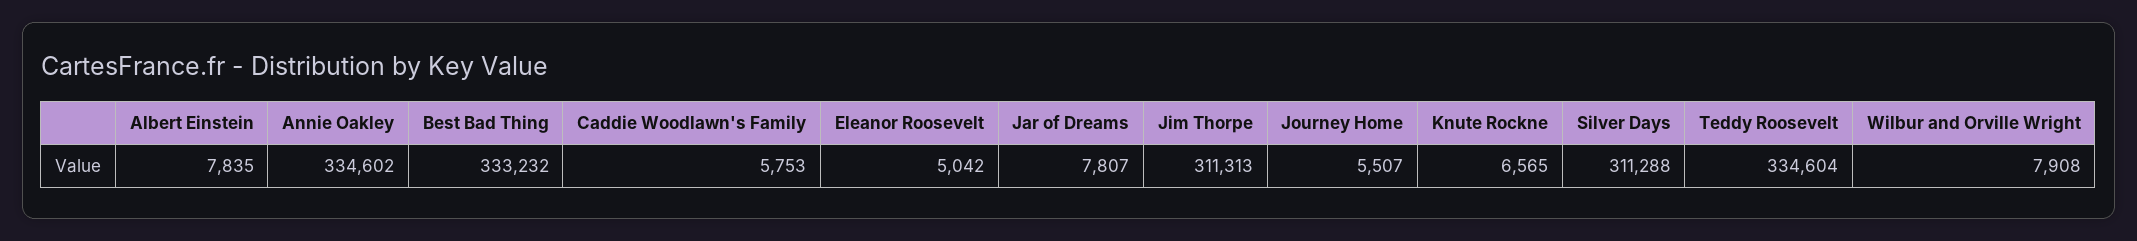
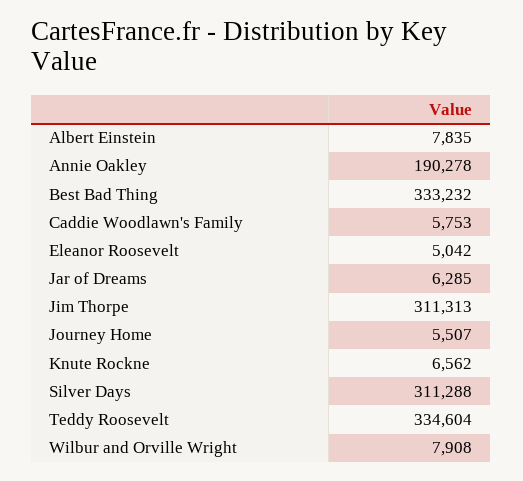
  {
    "Albert Einstein": 7835,
-   "Annie Oakley": 334602,
+   "Annie Oakley": 190278,
    "Best Bad Thing": 333232,
    "Caddie Woodlawn's Family": 5753,
    "Eleanor Roosevelt": 5042,
-   "Jar of Dreams": 7807,
+   "Jar of Dreams": 6285,
    "Jim Thorpe": 311313,
    "Journey Home": 5507,
-   "Knute Rockne": 6565,
+   "Knute Rockne": 6562,
    "Silver Days": 311288,
    "Teddy Roosevelt": 334604,
    "Wilbur and Orville Wright": 7908
  }

